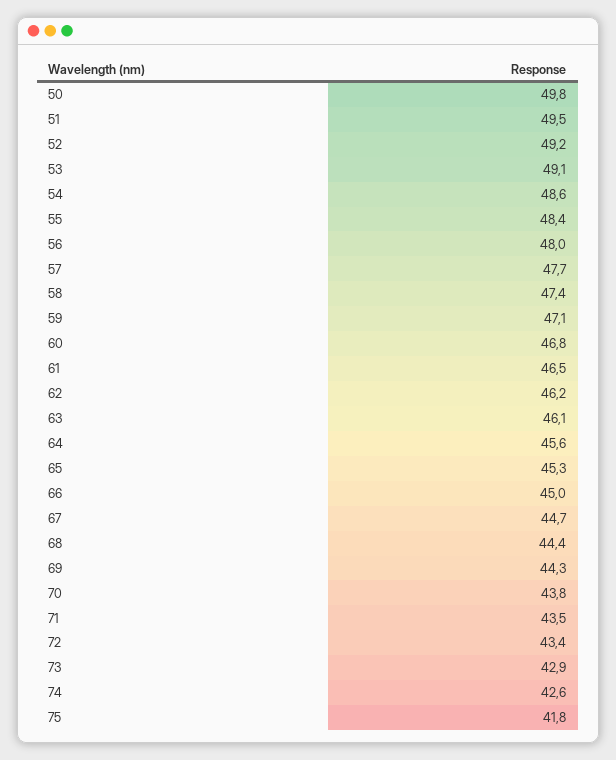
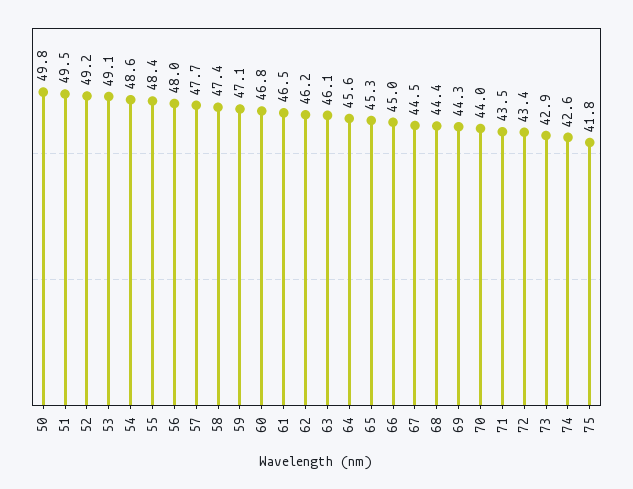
  {
    "50": 49.8,
    "51": 49.5,
    "52": 49.2,
    "53": 49.1,
    "54": 48.6,
    "55": 48.4,
    "56": 48,
    "57": 47.7,
    "58": 47.4,
    "59": 47.1,
    "60": 46.8,
    "61": 46.5,
    "62": 46.2,
    "63": 46.1,
    "64": 45.6,
    "65": 45.3,
    "66": 45,
-   "67": 44.7,
+   "67": 44.5,
    "68": 44.4,
    "69": 44.3,
-   "70": 43.8,
+   "70": 44,
    "71": 43.5,
    "72": 43.4,
    "73": 42.9,
    "74": 42.6,
    "75": 41.8
  }

